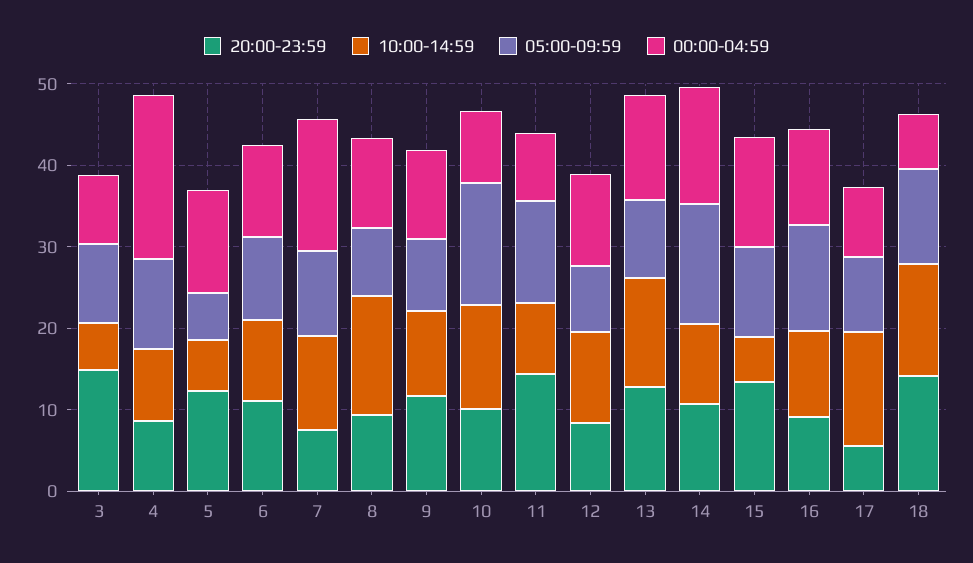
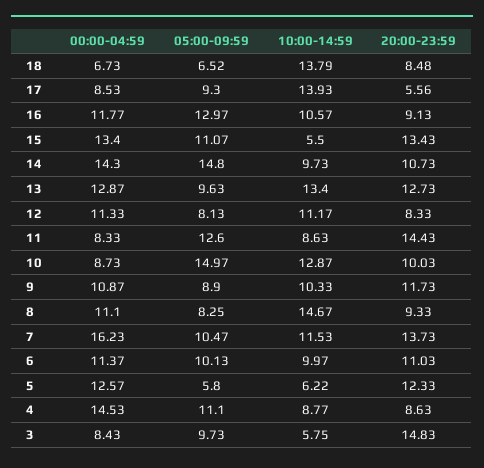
  {
    "20:00-23:59": {
      "3": 14.83,
      "4": 8.63,
      "5": 12.33,
      "6": 11.03,
-     "7": 8,
+     "7": 13.73,
      "8": 9.33,
      "9": 11.73,
      "10": 10.03,
      "11": 14.43,
      "12": 8.33,
      "13": 12.73,
      "14": 10.73,
      "15": 13.43,
      "16": 9.13,
      "17": 5.56,
-     "18": 14
+     "18": 8.48
    },
    "10:00-14:59": {
      "3": 5.75,
      "4": 8.77,
      "5": 6.22,
      "6": 9.97,
      "7": 11.53,
      "8": 14.67,
      "9": 10.33,
      "10": 12.87,
      "11": 8.63,
      "12": 11.17,
      "13": 13.4,
      "14": 9.73,
      "15": 5.5,
      "16": 10.57,
      "17": 13.93,
      "18": 13.79
    },
    "05:00-09:59": {
      "3": 9.73,
      "4": 11.1,
      "5": 5.8,
      "6": 10.13,
      "7": 10.47,
      "8": 8.25,
      "9": 8.9,
      "10": 14.97,
      "11": 12.6,
      "12": 8.13,
      "13": 9.63,
      "14": 14.8,
      "15": 11.07,
      "16": 12.97,
      "17": 9.3,
-     "18": 12
+     "18": 6.52
    },
    "00:00-04:59": {
      "3": 8.43,
-     "4": 20,
+     "4": 14.53,
      "5": 12.57,
      "6": 11.37,
      "7": 16.23,
      "8": 11.1,
      "9": 10.87,
      "10": 8.73,
      "11": 8.33,
      "12": 11.33,
      "13": 12.87,
      "14": 14.3,
      "15": 13.4,
      "16": 11.77,
      "17": 8.53,
      "18": 6.73
    }
  }

